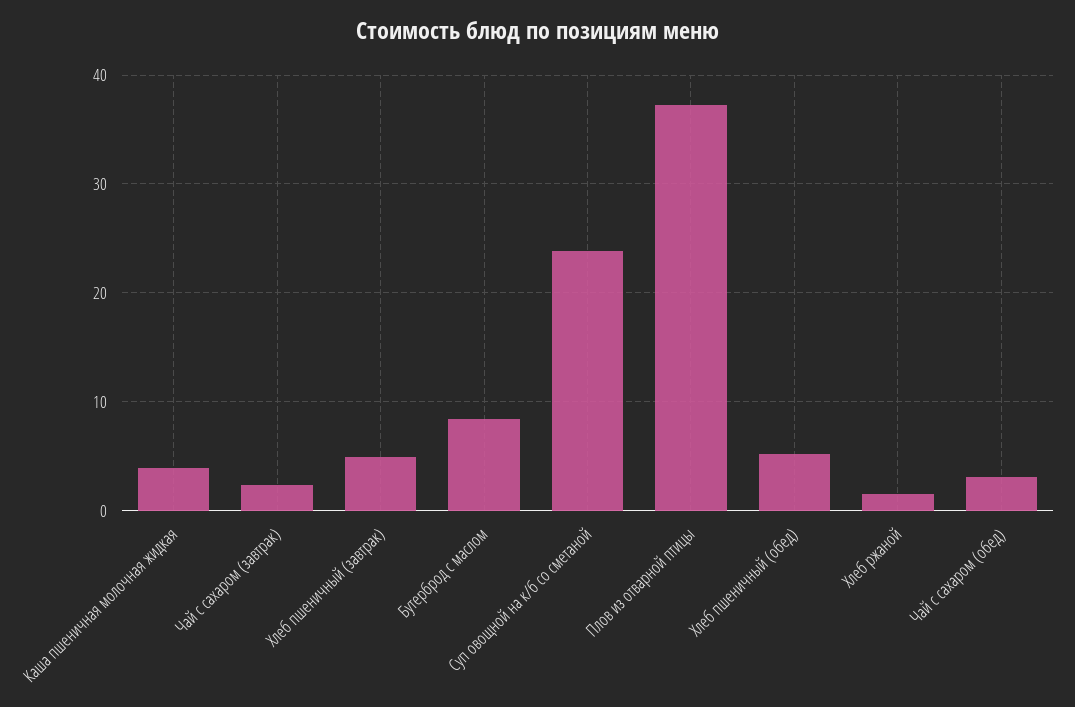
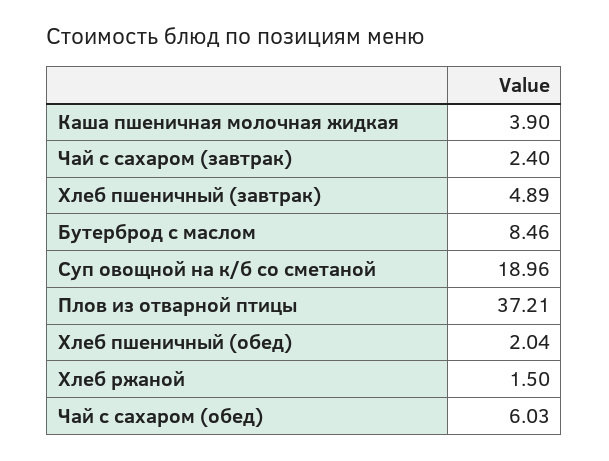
  {
    "Каша пшеничная молочная жидкая": 3.9,
    "Чай с сахаром (завтрак)": 2.4,
    "Хлеб пшеничный (завтрак)": 4.89,
    "Бутерброд с маслом": 8.46,
-   "Суп овощной на к/б со сметаной": 24,
+   "Суп овощной на к/б со сметаной": 18.96,
    "Плов из отварной птицы": 37.21,
-   "Хлеб пшеничный (обед)": 5,
+   "Хлеб пшеничный (обед)": 2.04,
    "Хлеб ржаной": 1.5,
-   "Чай с сахаром (обед)": 3
+   "Чай с сахаром (обед)": 6.03
  }

